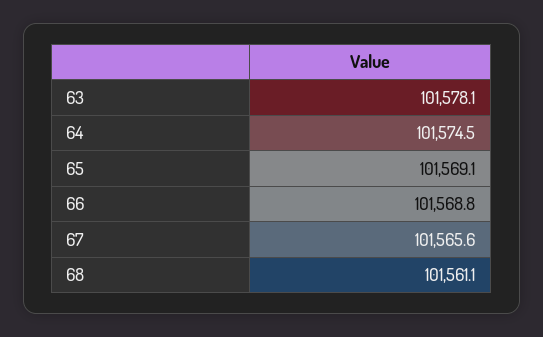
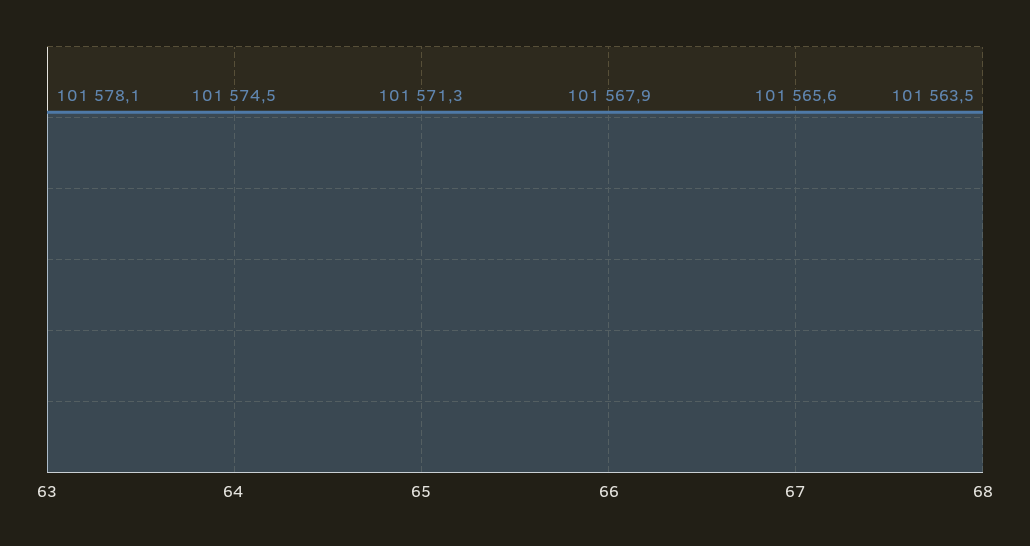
  {
    "63": 101578.1,
    "64": 101574.5,
-   "65": 101569.1,
+   "65": 101571.3,
-   "66": 101568.8,
+   "66": 101567.9,
    "67": 101565.6,
-   "68": 101561.1
+   "68": 101563.5
  }

